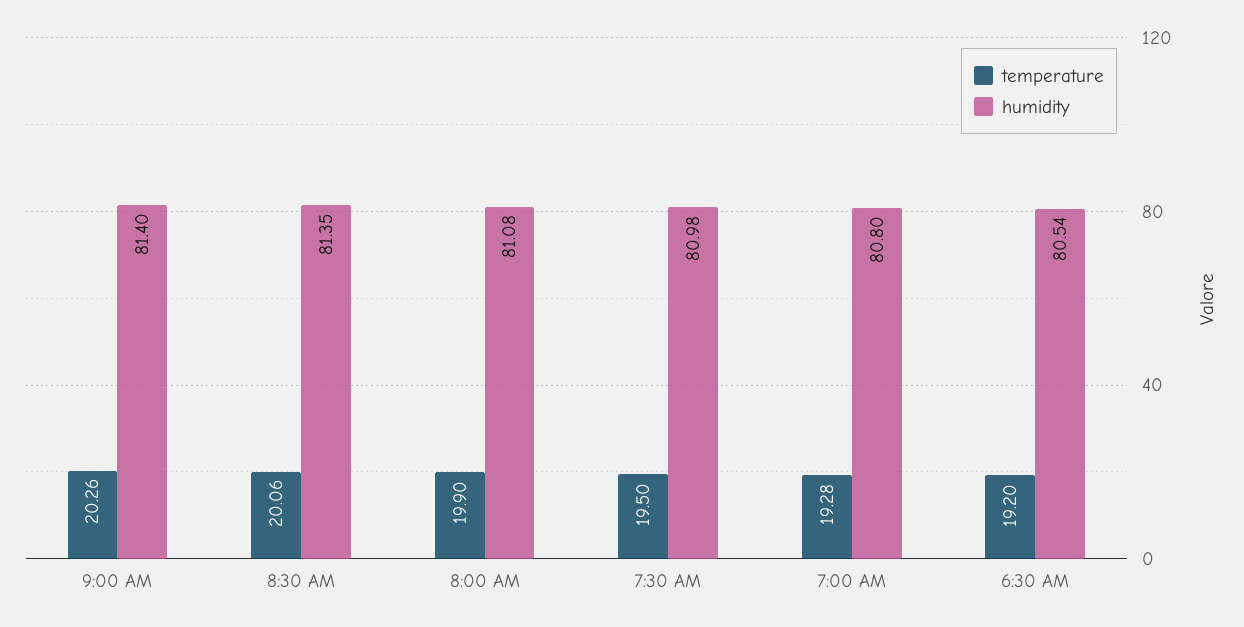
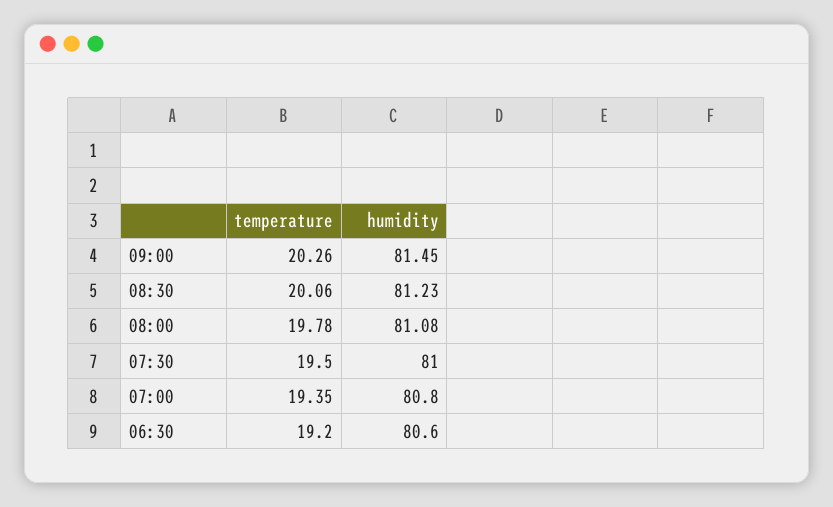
  {
    "temperature": {
      "9:00 AM": 20.26,
      "8:30 AM": 20.06,
-     "8:00 AM": 19.9,
+     "8:00 AM": 19.78,
      "7:30 AM": 19.5,
-     "7:00 AM": 19.28,
+     "7:00 AM": 19.35,
      "6:30 AM": 19.2
    },
    "humidity": {
-     "9:00 AM": 81.4,
+     "9:00 AM": 81.45,
-     "8:30 AM": 81.35,
+     "8:30 AM": 81.23,
      "8:00 AM": 81.08,
-     "7:30 AM": 80.98,
+     "7:30 AM": 81,
      "7:00 AM": 80.8,
-     "6:30 AM": 80.54
+     "6:30 AM": 80.6
    }
  }

